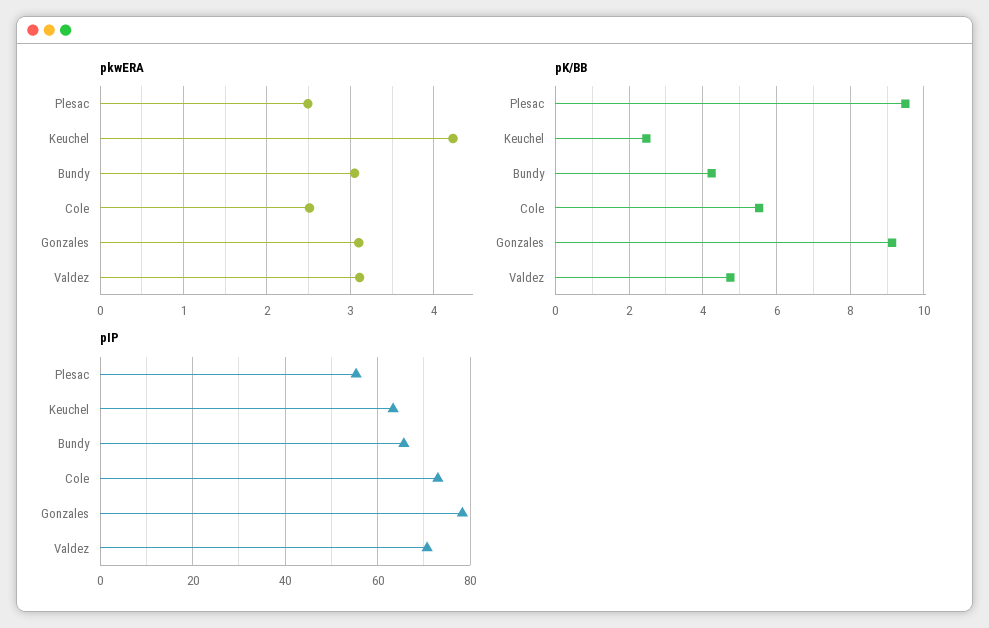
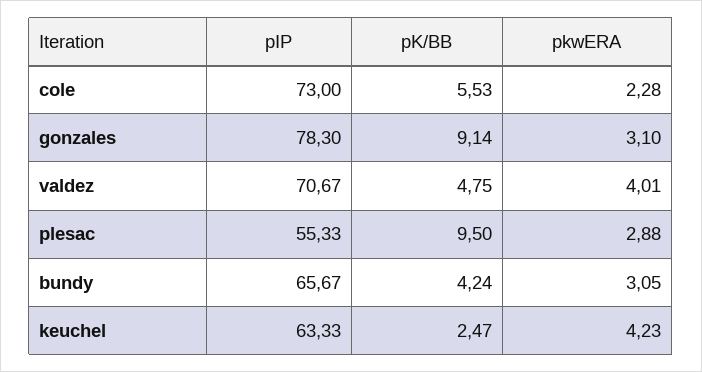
  {
    "pkwERA": {
-     "Plesac": 2.5,
+     "Plesac": 2.88,
      "Keuchel": 4.23,
      "Bundy": 3.05,
-     "Cole": 2.5,
+     "Cole": 2.28,
      "Gonzales": 3.1,
-     "Valdez": 3.1
+     "Valdez": 4.01
    },
    "pK/BB": {
      "Plesac": 9.5,
      "Keuchel": 2.47,
      "Bundy": 4.24,
      "Cole": 5.53,
      "Gonzales": 9.14,
      "Valdez": 4.75
    },
    "pIP": {
      "Plesac": 55.33,
      "Keuchel": 63.33,
      "Bundy": 65.67,
      "Cole": 73,
      "Gonzales": 78.3,
      "Valdez": 70.67
    }
  }

